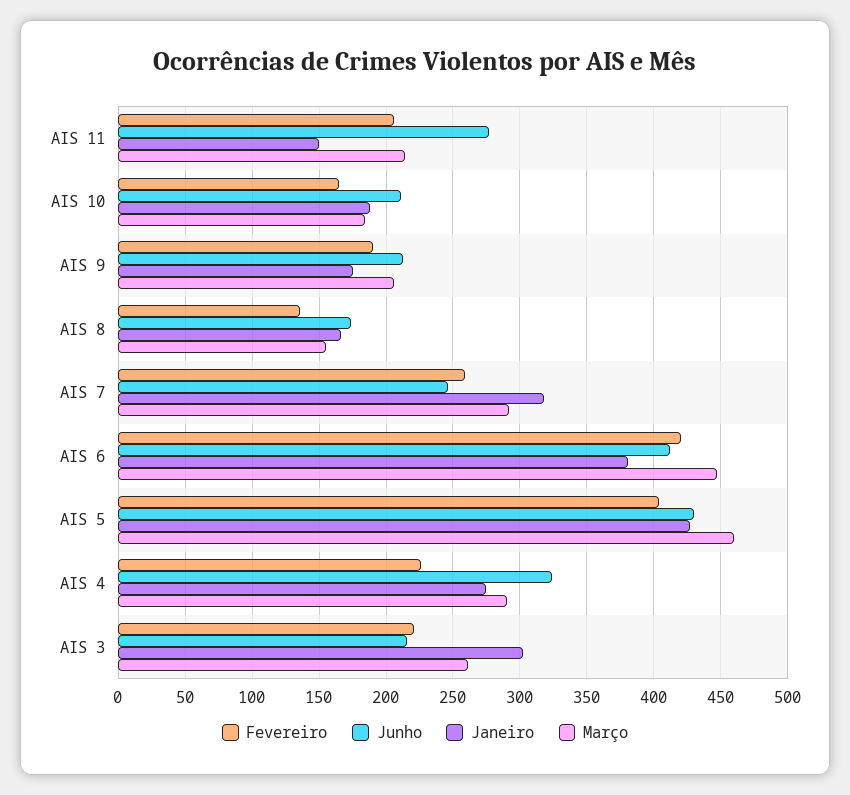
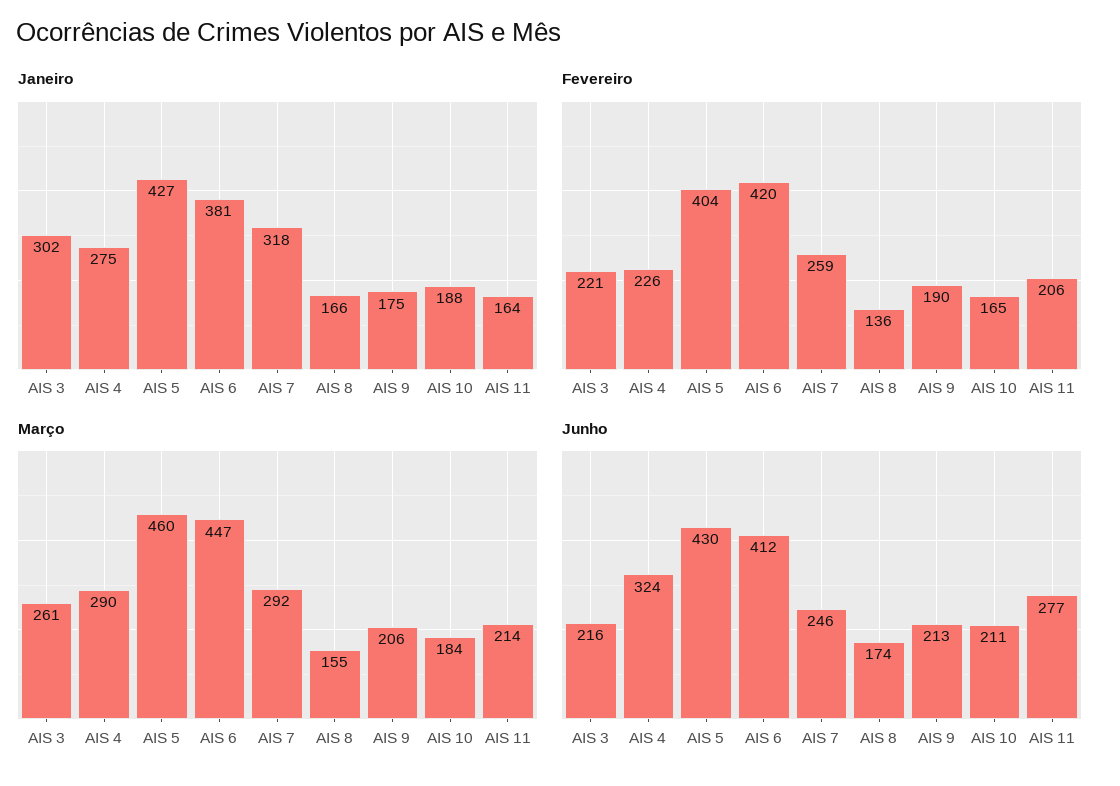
  {
    "Fevereiro": {
      "AIS 11": 206,
      "AIS 10": 165,
      "AIS 9": 190,
      "AIS 8": 136,
      "AIS 7": 259,
      "AIS 6": 420,
      "AIS 5": 404,
      "AIS 4": 226,
      "AIS 3": 221
    },
    "Junho": {
      "AIS 11": 277,
      "AIS 10": 211,
      "AIS 9": 213,
      "AIS 8": 174,
      "AIS 7": 246,
      "AIS 6": 412,
      "AIS 5": 430,
      "AIS 4": 324,
      "AIS 3": 216
    },
    "Janeiro": {
-     "AIS 11": 150,
+     "AIS 11": 164,
      "AIS 10": 188,
      "AIS 9": 175,
      "AIS 8": 166,
      "AIS 7": 318,
      "AIS 6": 381,
      "AIS 5": 427,
      "AIS 4": 275,
      "AIS 3": 302
    },
    "Março": {
      "AIS 11": 214,
      "AIS 10": 184,
      "AIS 9": 206,
      "AIS 8": 155,
      "AIS 7": 292,
      "AIS 6": 447,
      "AIS 5": 460,
      "AIS 4": 290,
      "AIS 3": 261
    }
  }

